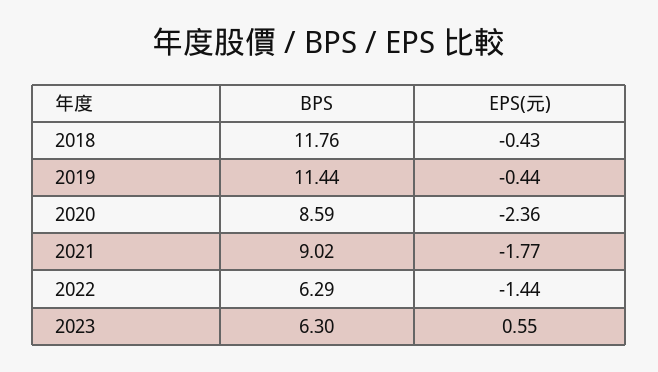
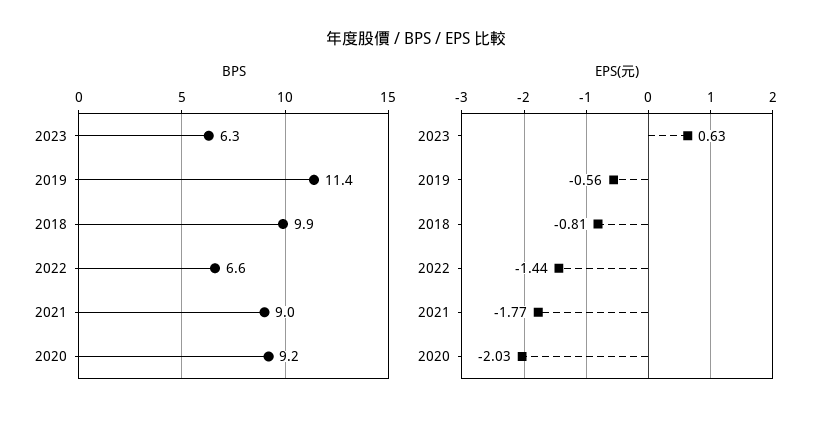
  {
    "BPS": {
-     "2018": 11.76,
+     "2018": 9.9,
      "2019": 11.44,
-     "2020": 8.59,
+     "2020": 9.2,
      "2021": 9.02,
-     "2022": 6.29,
+     "2022": 6.6,
      "2023": 6.3
    },
    "EPS(元)": {
-     "2018": -0.43,
+     "2018": -0.81,
-     "2019": -0.44,
+     "2019": -0.56,
-     "2020": -2.36,
+     "2020": -2.03,
      "2021": -1.77,
      "2022": -1.44,
-     "2023": 0.55
+     "2023": 0.63
    }
  }

